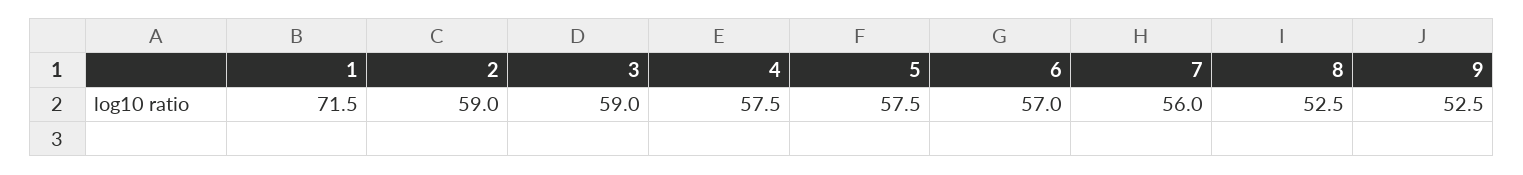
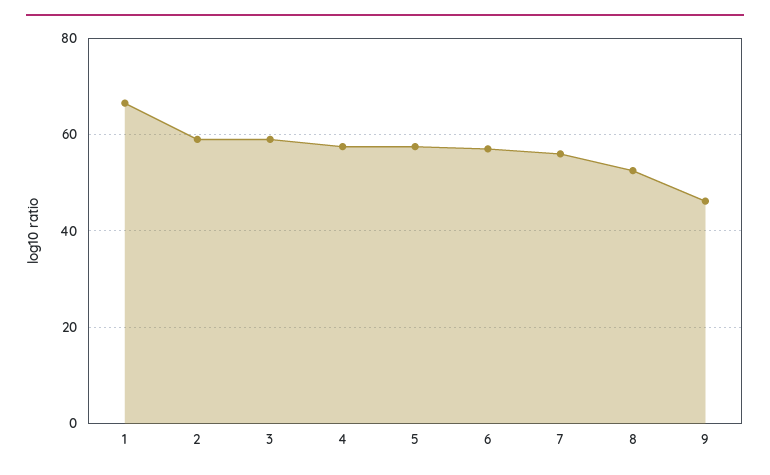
  {
-   "1": 71.5,
+   "1": 66,
    "2": 59,
    "3": 59,
    "4": 57.5,
    "5": 57.5,
    "6": 57,
    "7": 56,
    "8": 52.5,
-   "9": 52.5
+   "9": 46
  }

